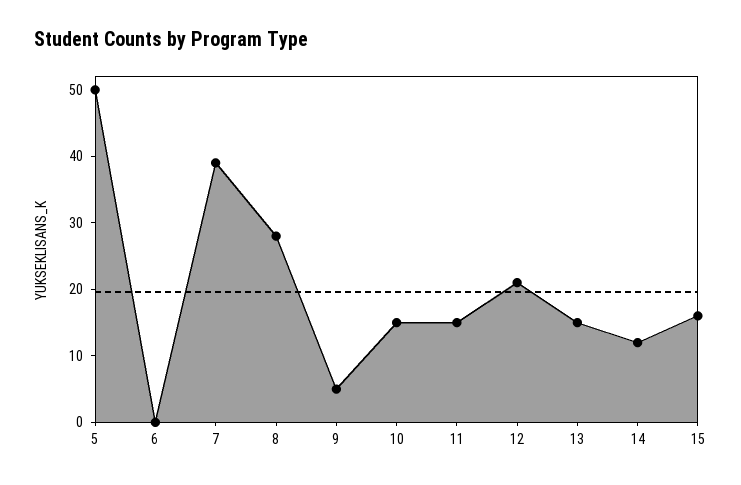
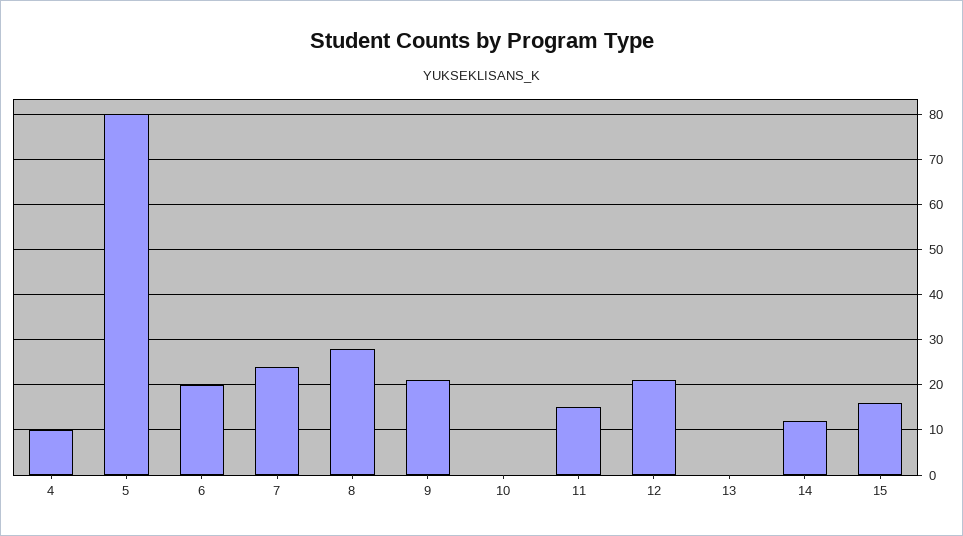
  {
-   "5": 50,
+   "5": 80,
-   "6": 0,
+   "6": 20,
-   "7": 40,
+   "7": 25,
    "8": 30,
-   "9": 5,
+   "9": 20,
-   "10": 15,
+   "10": 0,
    "11": 15,
    "12": 20,
-   "13": 15,
+   "13": 0,
    "14": 10,
-   "15": 15
+   "15": 15,
+   "4": 10
  }

